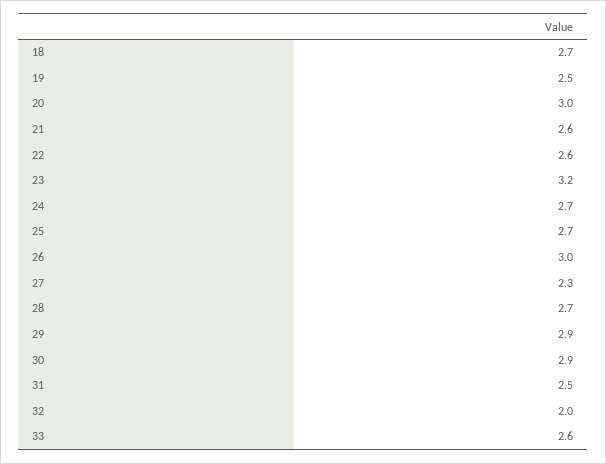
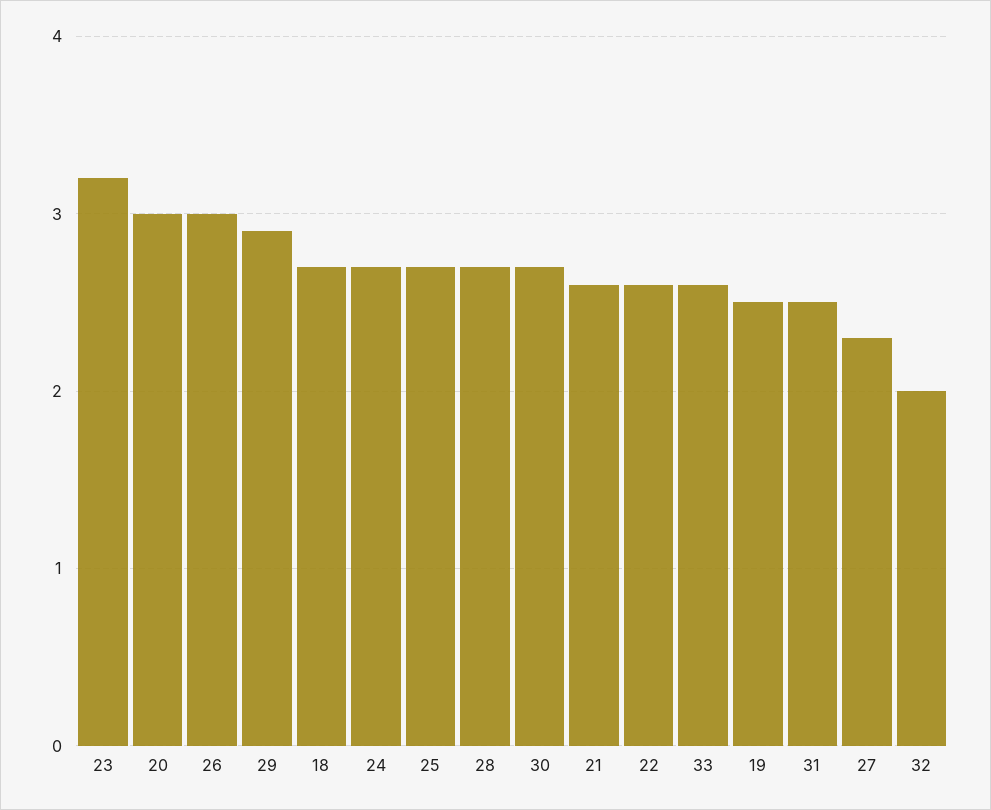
  {
    "18": 2.7,
    "19": 2.5,
    "20": 3,
    "21": 2.6,
    "22": 2.6,
    "23": 3.2,
    "24": 2.7,
    "25": 2.7,
    "26": 3,
    "27": 2.3,
    "28": 2.7,
    "29": 2.9,
-   "30": 2.9,
+   "30": 2.7,
    "31": 2.5,
    "32": 2,
    "33": 2.6
  }

